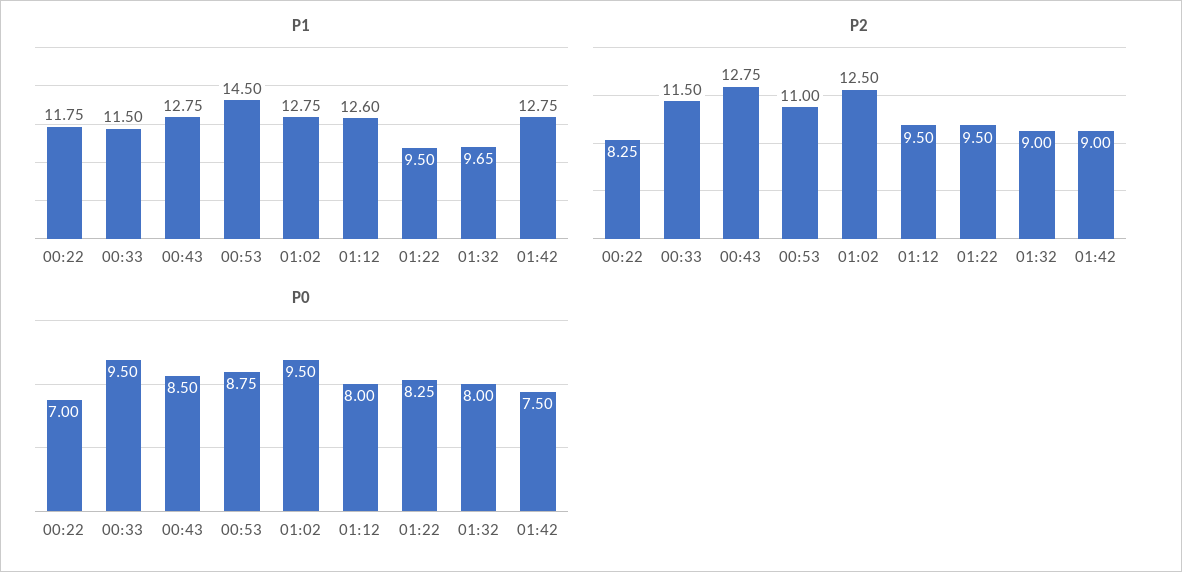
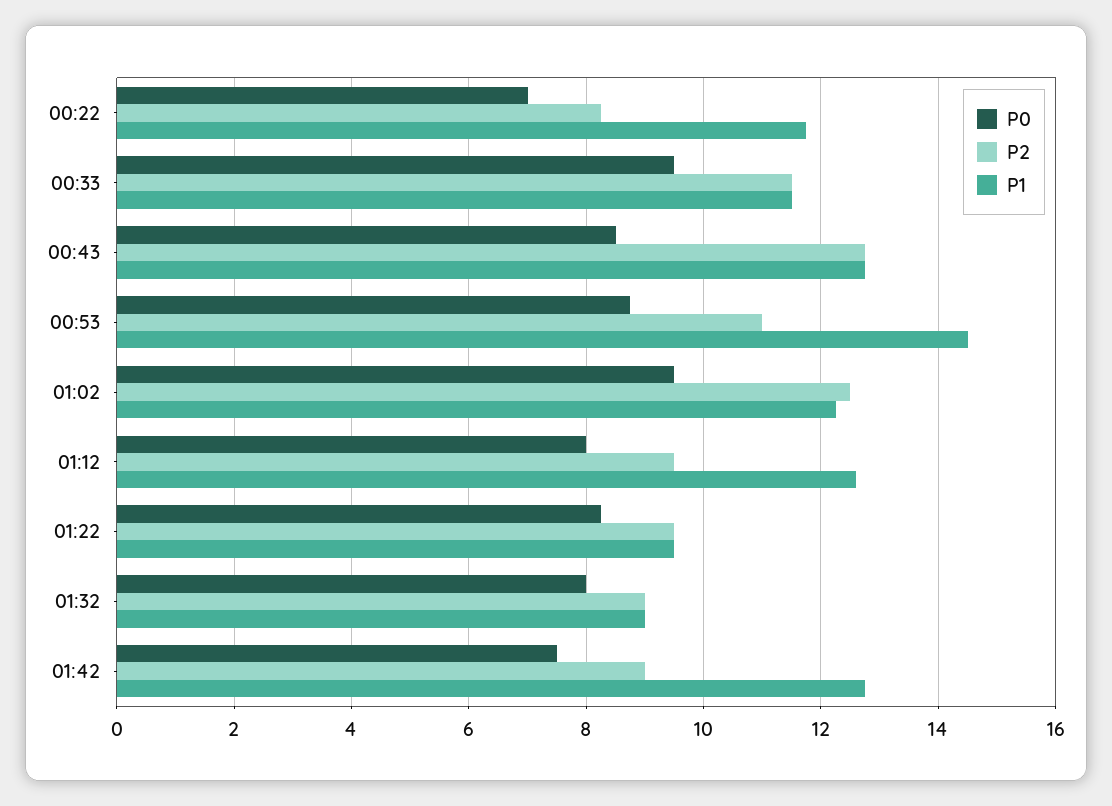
  {
    "P1": {
      "00:22": 11.75,
      "00:33": 11.5,
      "00:43": 12.75,
      "00:53": 14.5,
-     "01:02": 12.75,
+     "01:02": 12.2,
      "01:12": 12.6,
      "01:22": 9.5,
-     "01:32": 9.65,
+     "01:32": 9,
      "01:42": 12.75
    },
    "P2": {
      "00:22": 8.25,
      "00:33": 11.5,
      "00:43": 12.75,
      "00:53": 11,
      "01:02": 12.5,
      "01:12": 9.5,
      "01:22": 9.5,
      "01:32": 9,
      "01:42": 9
    },
    "P0": {
      "00:22": 7,
      "00:33": 9.5,
      "00:43": 8.5,
      "00:53": 8.75,
      "01:02": 9.5,
      "01:12": 8,
      "01:22": 8.25,
      "01:32": 8,
      "01:42": 7.5
    }
  }

